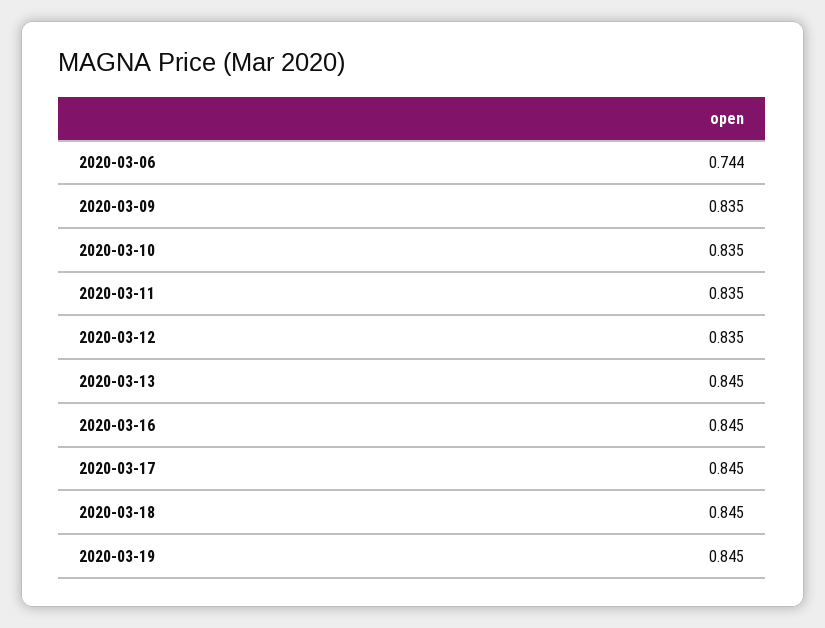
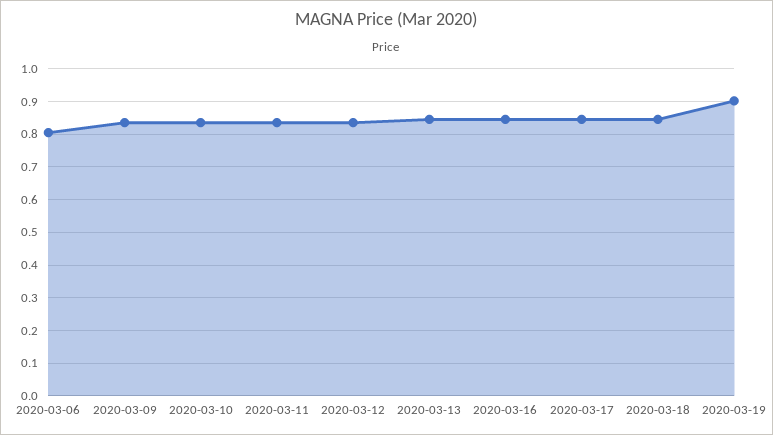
  {
-   "2020-03-06": 0.744,
+   "2020-03-06": 0.8,
    "2020-03-09": 0.835,
    "2020-03-10": 0.835,
    "2020-03-11": 0.835,
    "2020-03-12": 0.835,
    "2020-03-13": 0.845,
    "2020-03-16": 0.845,
    "2020-03-17": 0.845,
    "2020-03-18": 0.845,
-   "2020-03-19": 0.845
+   "2020-03-19": 0.9
  }

